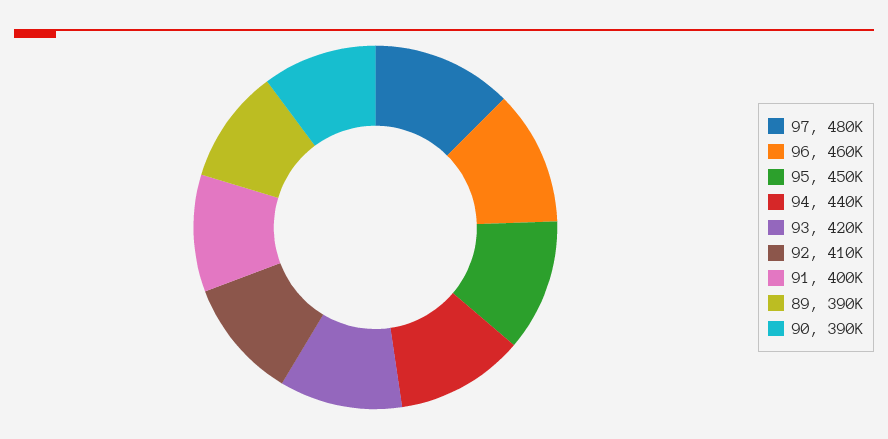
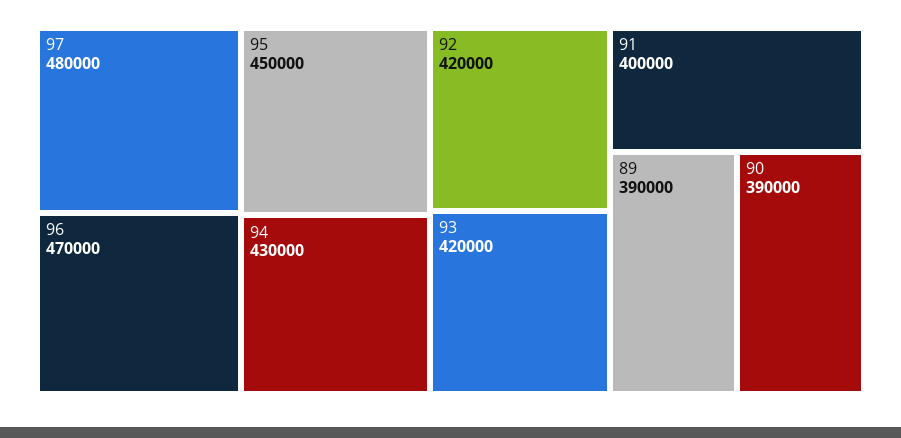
  {
    "97": 480000,
-   "96": 460000,
+   "96": 470000,
    "95": 450000,
-   "94": 440000,
+   "94": 430000,
    "93": 420000,
-   "92": 410000,
+   "92": 420000,
    "91": 400000,
    "89": 390000,
    "90": 390000
  }

